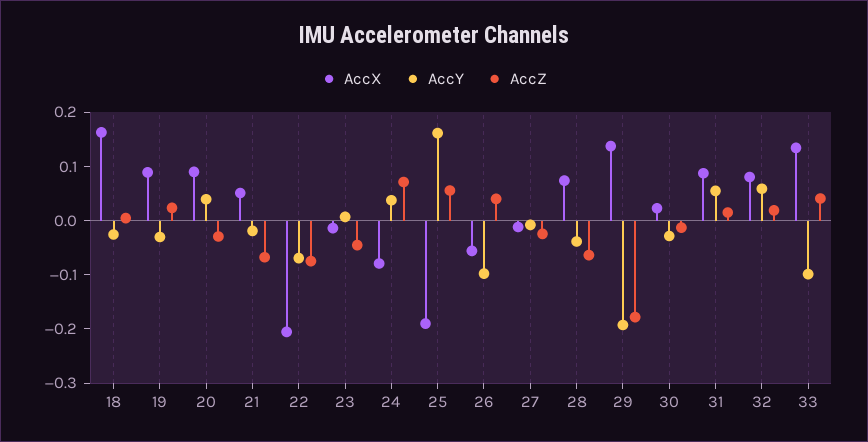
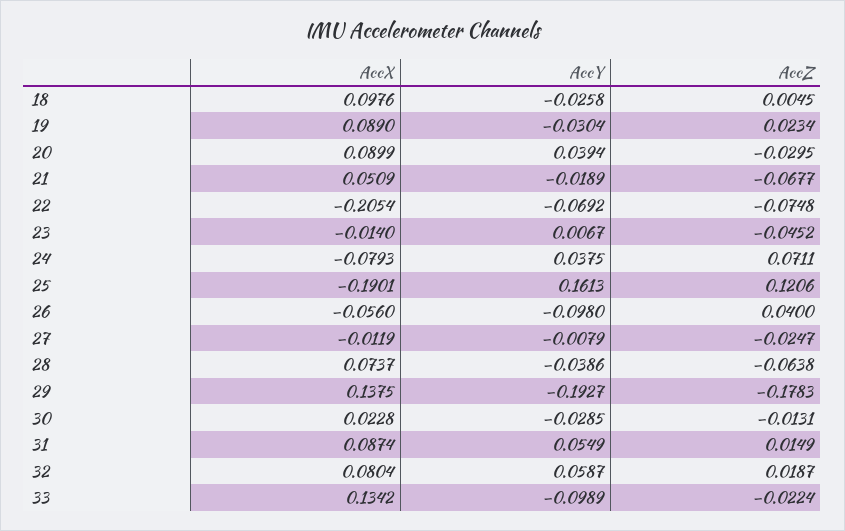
  {
    "AccX": {
-     "18": 0.16,
+     "18": 0.0976,
      "19": 0.089,
      "20": 0.0899,
      "21": 0.0509,
      "22": -0.2054,
      "23": -0.014,
      "24": -0.0793,
      "25": -0.1901,
      "26": -0.056,
      "27": -0.0119,
      "28": 0.0737,
      "29": 0.1375,
      "30": 0.0228,
      "31": 0.0874,
      "32": 0.0804,
      "33": 0.1342
    },
    "AccY": {
      "18": -0.0258,
      "19": -0.0304,
      "20": 0.0394,
      "21": -0.0189,
      "22": -0.0692,
      "23": 0.0067,
      "24": 0.0375,
      "25": 0.1613,
      "26": -0.098,
      "27": -0.0079,
      "28": -0.0386,
      "29": -0.1927,
      "30": -0.0285,
      "31": 0.0549,
      "32": 0.0587,
      "33": -0.0989
    },
    "AccZ": {
      "18": 0.0045,
      "19": 0.0234,
      "20": -0.0295,
      "21": -0.0677,
      "22": -0.0748,
      "23": -0.0452,
      "24": 0.0711,
-     "25": 0.06,
+     "25": 0.1206,
      "26": 0.04,
      "27": -0.0247,
      "28": -0.0638,
      "29": -0.1783,
      "30": -0.0131,
      "31": 0.0149,
      "32": 0.0187,
-     "33": 0.04
+     "33": -0.0224
    }
  }

